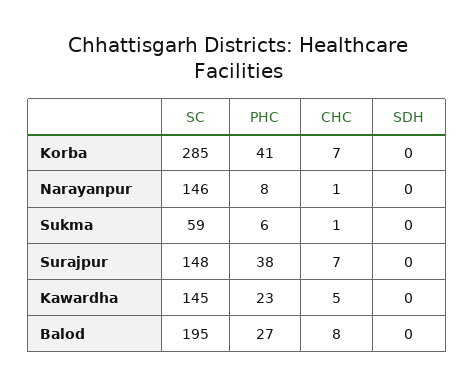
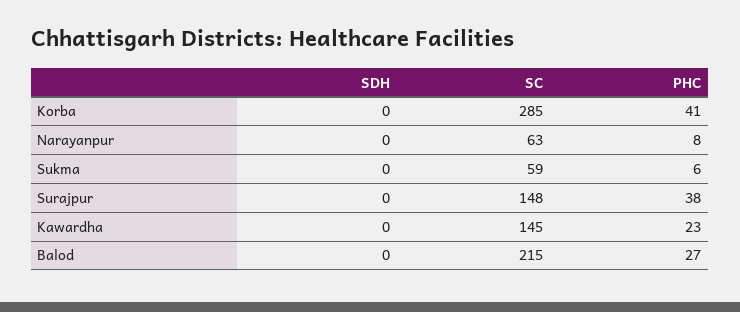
  {
    "SC": {
      "Korba": 285,
-     "Narayanpur": 146,
+     "Narayanpur": 63,
      "Sukma": 59,
      "Surajpur": 148,
      "Kawardha": 145,
-     "Balod": 195
+     "Balod": 215
    },
    "PHC": {
      "Korba": 41,
      "Narayanpur": 8,
      "Sukma": 6,
      "Surajpur": 38,
      "Kawardha": 23,
      "Balod": 27
    },
-   "CHC": {
-     "Korba": 7,
-     "Narayanpur": 1,
-     "Sukma": 1,
-     "Surajpur": 7,
-     "Kawardha": 5,
-     "Balod": 8
-   },
    "SDH": {
      "Korba": 0,
      "Narayanpur": 0,
      "Sukma": 0,
      "Surajpur": 0,
      "Kawardha": 0,
      "Balod": 0
    }
  }

